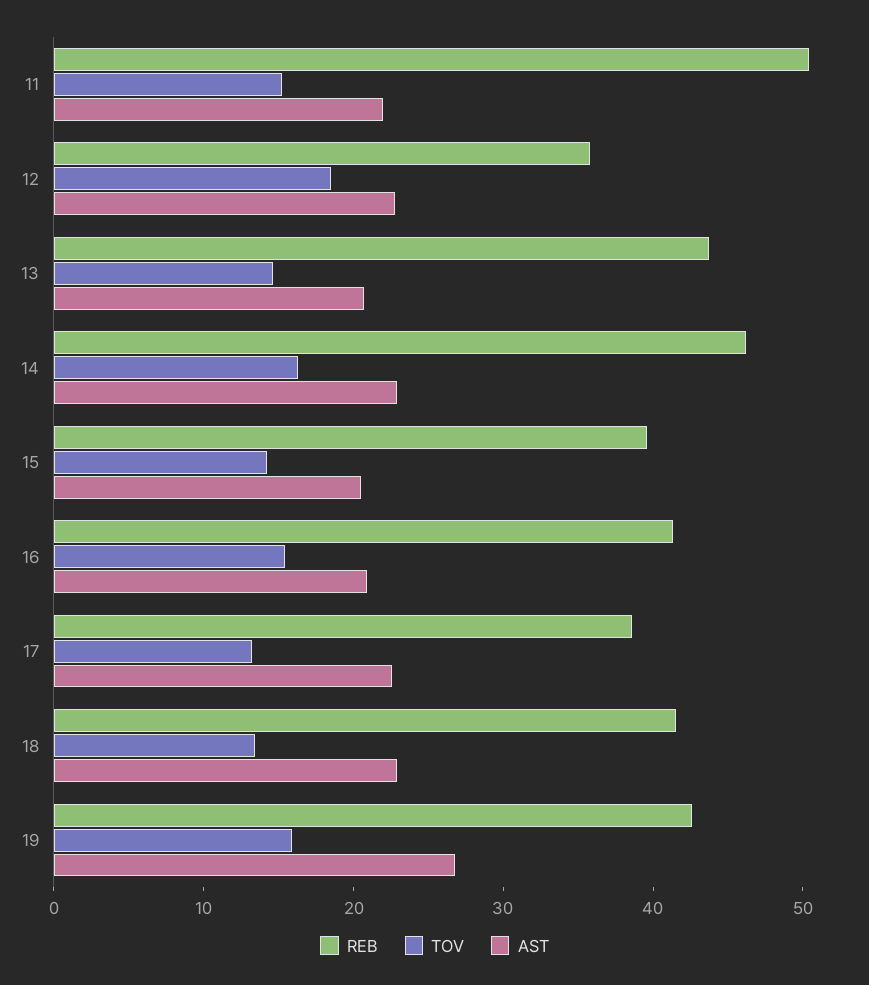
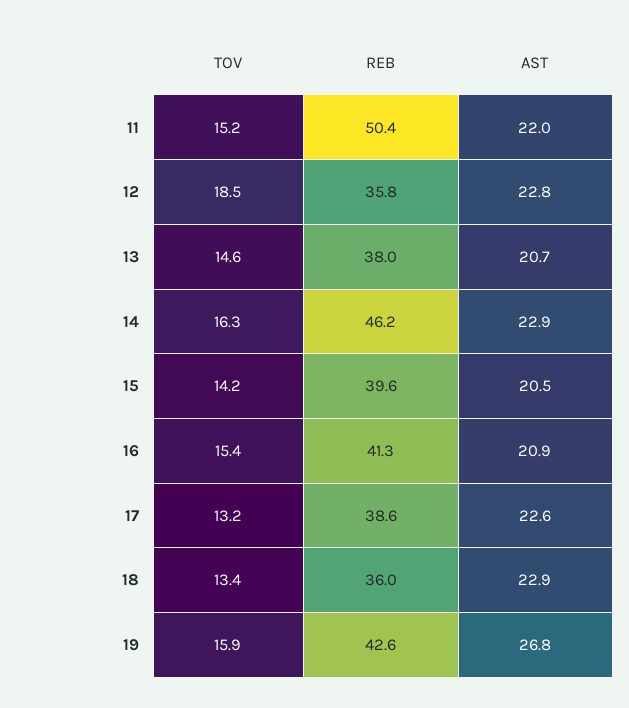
  {
    "REB": {
      "11": 50.4,
      "12": 35.8,
-     "13": 44,
+     "13": 38,
      "14": 46.2,
      "15": 39.6,
      "16": 41.3,
      "17": 38.6,
-     "18": 42,
+     "18": 36,
      "19": 42.6
    },
    "TOV": {
      "11": 15.2,
      "12": 18.5,
      "13": 14.6,
      "14": 16.3,
      "15": 14.2,
      "16": 15.4,
      "17": 13.2,
      "18": 13.4,
      "19": 15.9
    },
    "AST": {
      "11": 22,
      "12": 22.8,
      "13": 20.7,
      "14": 22.9,
      "15": 20.5,
      "16": 20.9,
      "17": 22.6,
      "18": 22.9,
      "19": 26.8
    }
  }

